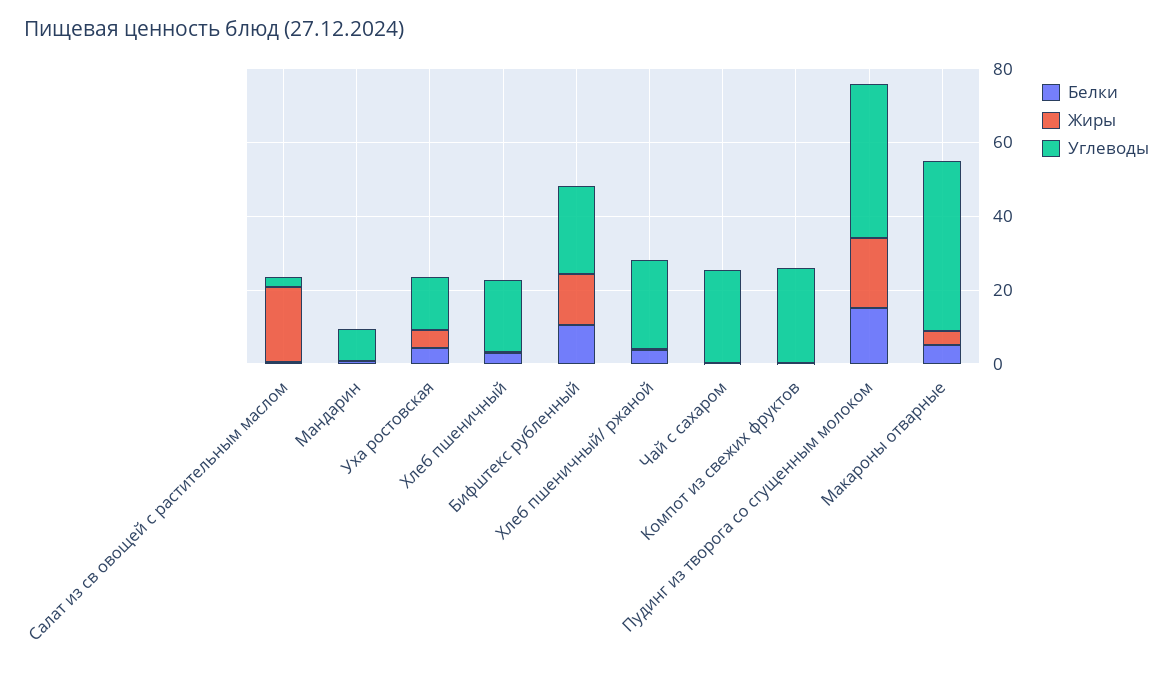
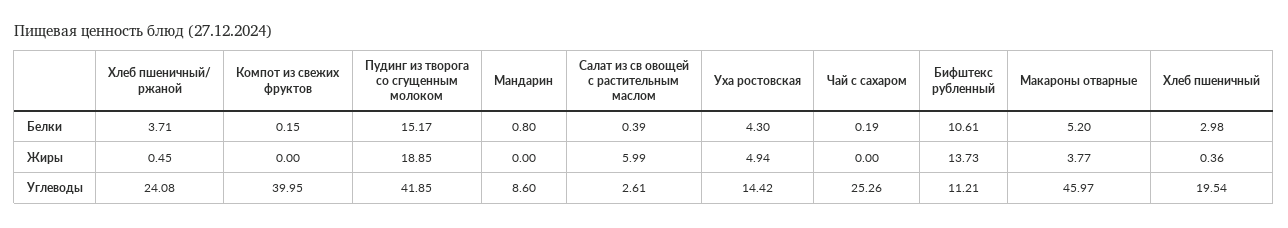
  {
    "Белки": {
      "Салат из св овощей с растительным маслом": 0.39,
      "Мандарин": 0.8,
      "Уха ростовская": 4.3,
      "Хлеб пшеничный": 2.98,
      "Бифштекс рубленный": 10.61,
      "Хлеб пшеничный/ ржаной": 3.71,
      "Чай с сахаром": 0.19,
      "Компот из свежих фруктов": 0.15,
      "Пудинг из творога со сгущенным молоком": 15.17,
      "Макароны отварные": 5.2
    },
    "Жиры": {
-     "Салат из св овощей с растительным маслом": 20,
+     "Салат из св овощей с растительным маслом": 5.99,
      "Мандарин": 0,
      "Уха ростовская": 4.94,
      "Хлеб пшеничный": 0.36,
      "Бифштекс рубленный": 13.73,
      "Хлеб пшеничный/ ржаной": 0.45,
      "Чай с сахаром": 0,
      "Компот из свежих фруктов": 0,
      "Пудинг из творога со сгущенным молоком": 18.85,
      "Макароны отварные": 3.77
    },
    "Углеводы": {
      "Салат из св овощей с растительным маслом": 2.61,
      "Мандарин": 8.6,
      "Уха ростовская": 14.42,
      "Хлеб пшеничный": 19.54,
-     "Бифштекс рубленный": 25,
+     "Бифштекс рубленный": 11.21,
      "Хлеб пшеничный/ ржаной": 24.08,
      "Чай с сахаром": 25.26,
-     "Компот из свежих фруктов": 25,
+     "Компот из свежих фруктов": 39.95,
      "Пудинг из творога со сгущенным молоком": 41.85,
      "Макароны отварные": 45.97
    }
  }

